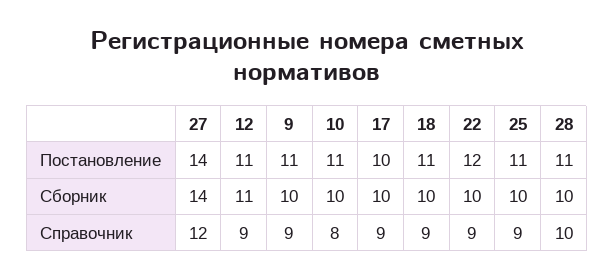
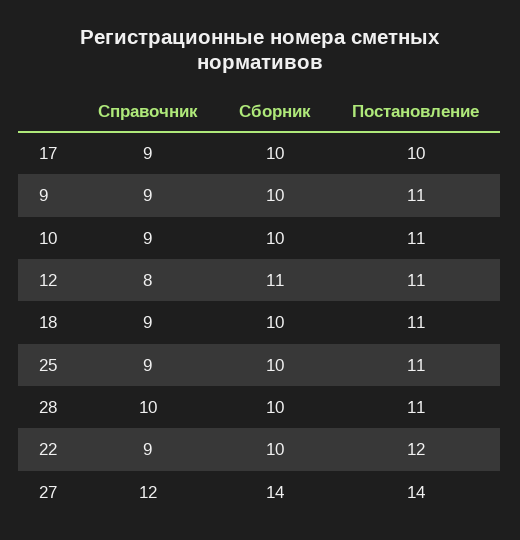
  {
    "27": {
      "Постановление": 14,
      "Сборник": 14,
      "Справочник": 12
    },
    "12": {
      "Постановление": 11,
      "Сборник": 11,
-     "Справочник": 9
+     "Справочник": 8
    },
    "9": {
      "Постановление": 11,
      "Сборник": 10,
      "Справочник": 9
    },
    "10": {
      "Постановление": 11,
      "Сборник": 10,
-     "Справочник": 8
+     "Справочник": 9
    },
    "17": {
      "Постановление": 10,
      "Сборник": 10,
      "Справочник": 9
    },
    "18": {
      "Постановление": 11,
      "Сборник": 10,
      "Справочник": 9
    },
    "22": {
      "Постановление": 12,
      "Сборник": 10,
      "Справочник": 9
    },
    "25": {
      "Постановление": 11,
      "Сборник": 10,
      "Справочник": 9
    },
    "28": {
      "Постановление": 11,
      "Сборник": 10,
      "Справочник": 10
    }
  }

